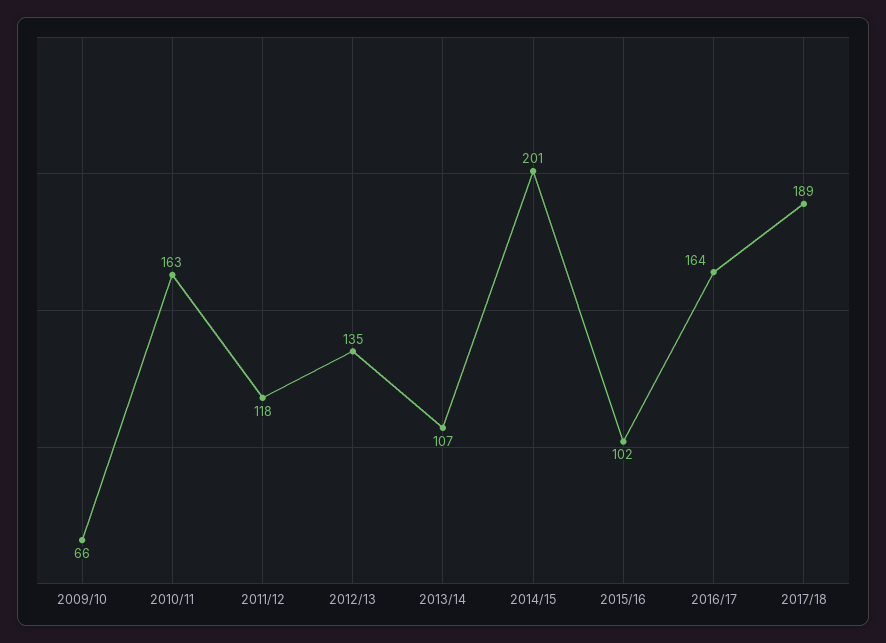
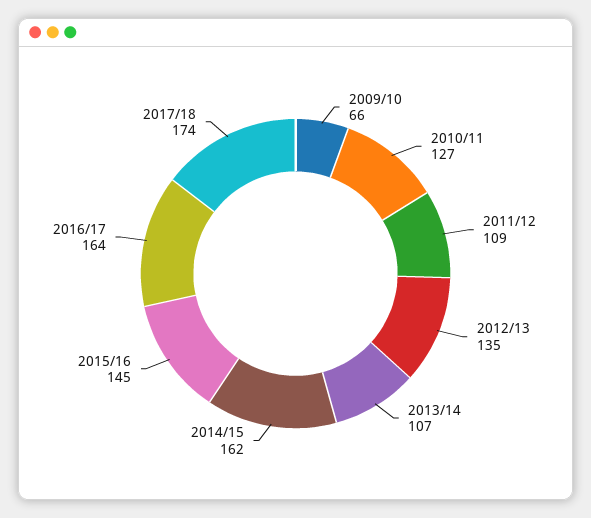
  {
    "2009/10": 66,
-   "2010/11": 163,
+   "2010/11": 127,
-   "2011/12": 118,
+   "2011/12": 109,
    "2012/13": 135,
    "2013/14": 107,
-   "2014/15": 201,
+   "2014/15": 162,
-   "2015/16": 102,
+   "2015/16": 145,
    "2016/17": 164,
-   "2017/18": 189
+   "2017/18": 174
  }

